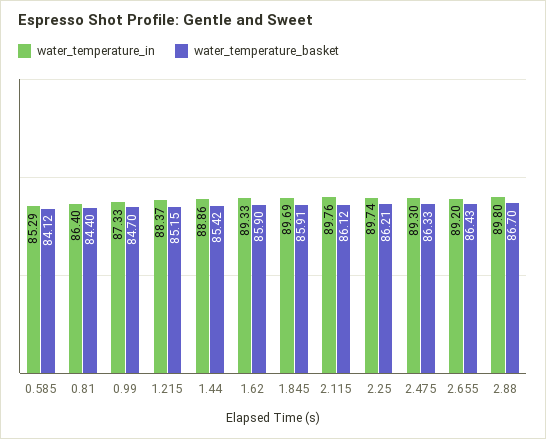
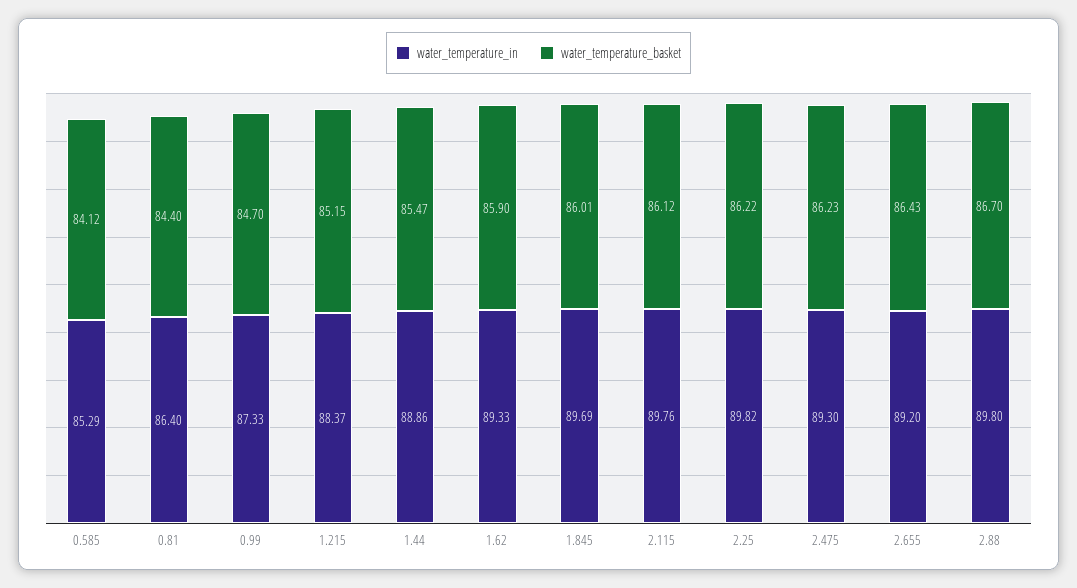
  {
    "water_temperature_in": {
      "0.585": 85.29,
      "0.81": 86.4,
      "0.99": 87.33,
      "1.215": 88.37,
      "1.44": 88.86,
      "1.62": 89.33,
      "1.845": 89.69,
      "2.115": 89.76,
-     "2.25": 89.74,
+     "2.25": 89.82,
      "2.475": 89.3,
      "2.655": 89.2,
      "2.88": 89.8
    },
    "water_temperature_basket": {
      "0.585": 84.12,
      "0.81": 84.4,
      "0.99": 84.7,
      "1.215": 85.15,
-     "1.44": 85.42,
+     "1.44": 85.47,
      "1.62": 85.9,
-     "1.845": 85.91,
+     "1.845": 86.01,
      "2.115": 86.12,
-     "2.25": 86.21,
+     "2.25": 86.22,
-     "2.475": 86.33,
+     "2.475": 86.23,
      "2.655": 86.43,
      "2.88": 86.7
    }
  }

